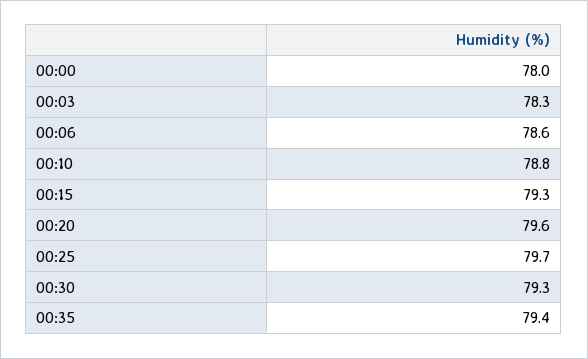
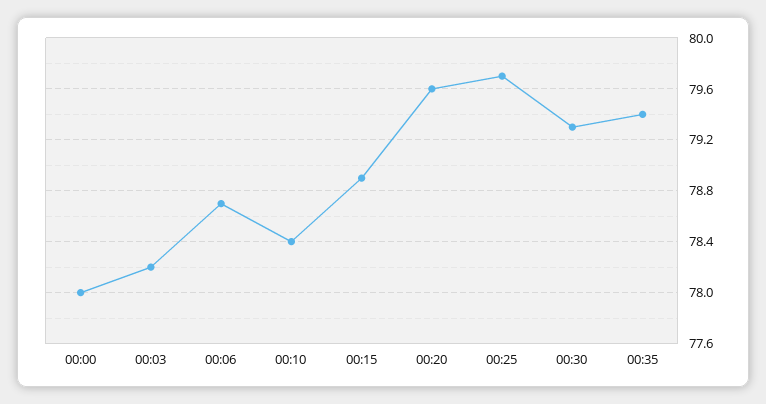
  {
    "00:00": 78,
-   "00:03": 78.3,
+   "00:03": 78.2,
-   "00:06": 78.6,
+   "00:06": 78.7,
-   "00:10": 78.8,
+   "00:10": 78.4,
-   "00:15": 79.3,
+   "00:15": 78.9,
    "00:20": 79.6,
    "00:25": 79.7,
    "00:30": 79.3,
    "00:35": 79.4
  }

